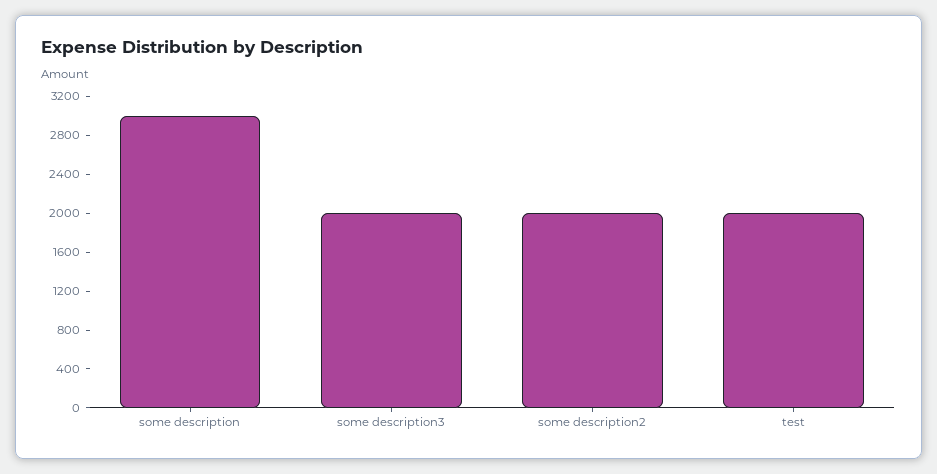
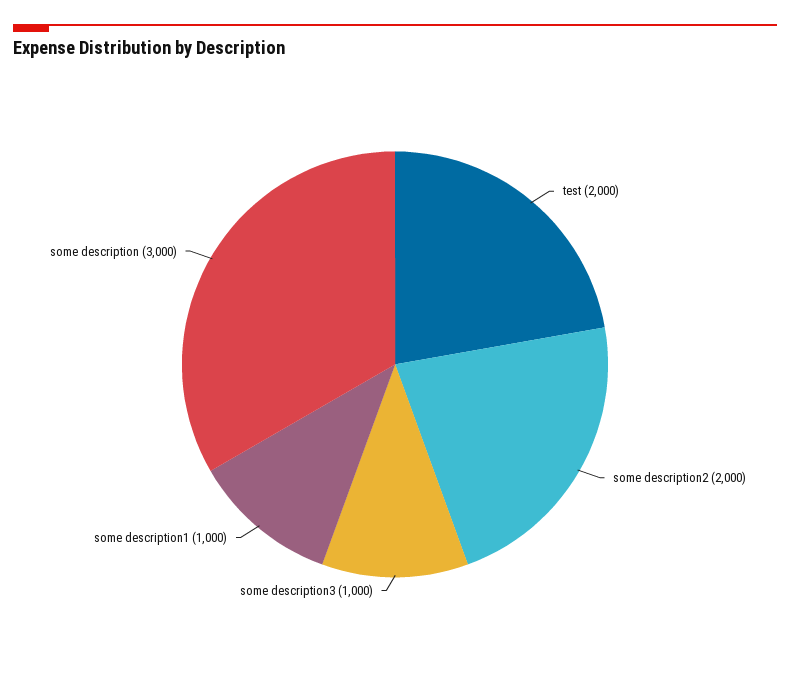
  {
    "some description": 3000,
-   "some description3": 2000,
+   "some description3": 1000,
    "some description2": 2000,
-   "test": 2000
+   "test": 2000,
+   "some description1": 1000
  }

